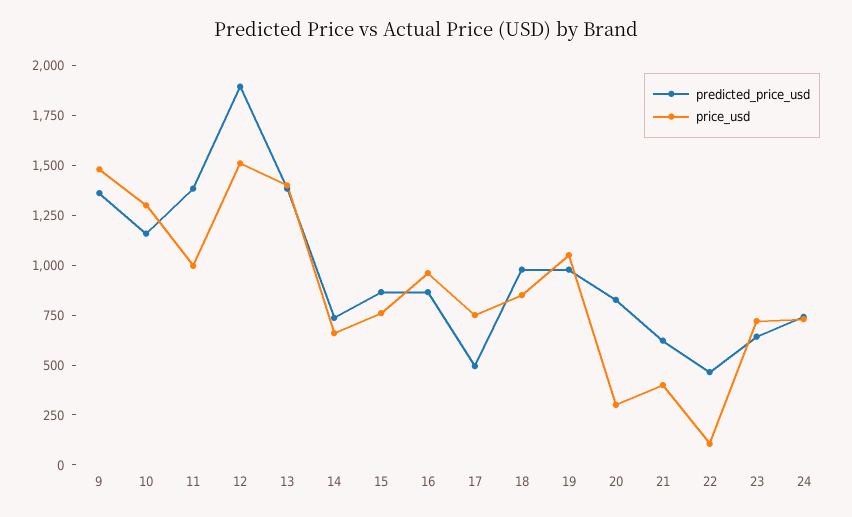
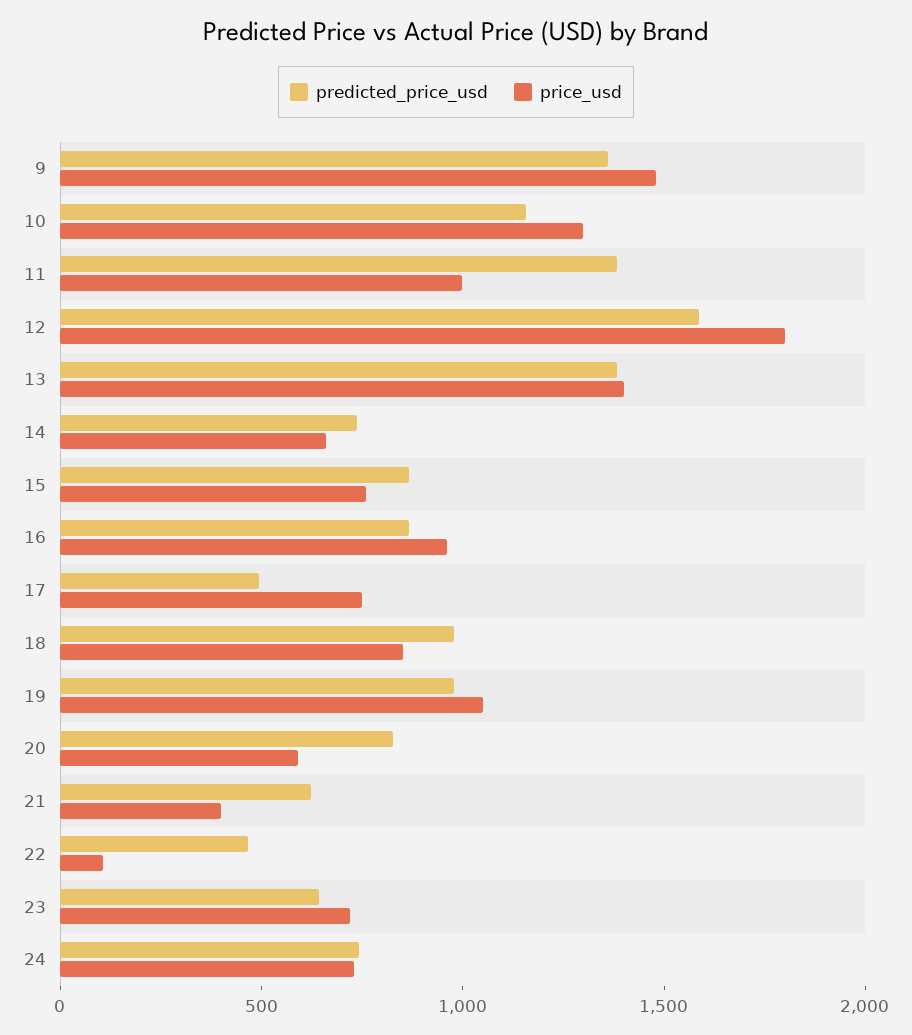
  {
    "predicted_price_usd": {
      "9": 1350,
      "10": 1150,
      "11": 1400,
-     "12": 1900,
+     "12": 1600,
      "13": 1400,
      "14": 750,
      "15": 850,
      "16": 850,
      "17": 500,
      "18": 1000,
      "19": 1000,
      "20": 850,
      "21": 600,
      "22": 450,
      "23": 650,
      "24": 750
    },
    "price_usd": {
      "9": 1500,
      "10": 1300,
      "11": 1000,
-     "12": 1500,
+     "12": 1800,
      "13": 1400,
      "14": 650,
      "15": 750,
      "16": 950,
      "17": 750,
      "18": 850,
      "19": 1050,
-     "20": 300,
+     "20": 600,
      "21": 400,
      "22": 100,
      "23": 700,
      "24": 750
    }
  }

